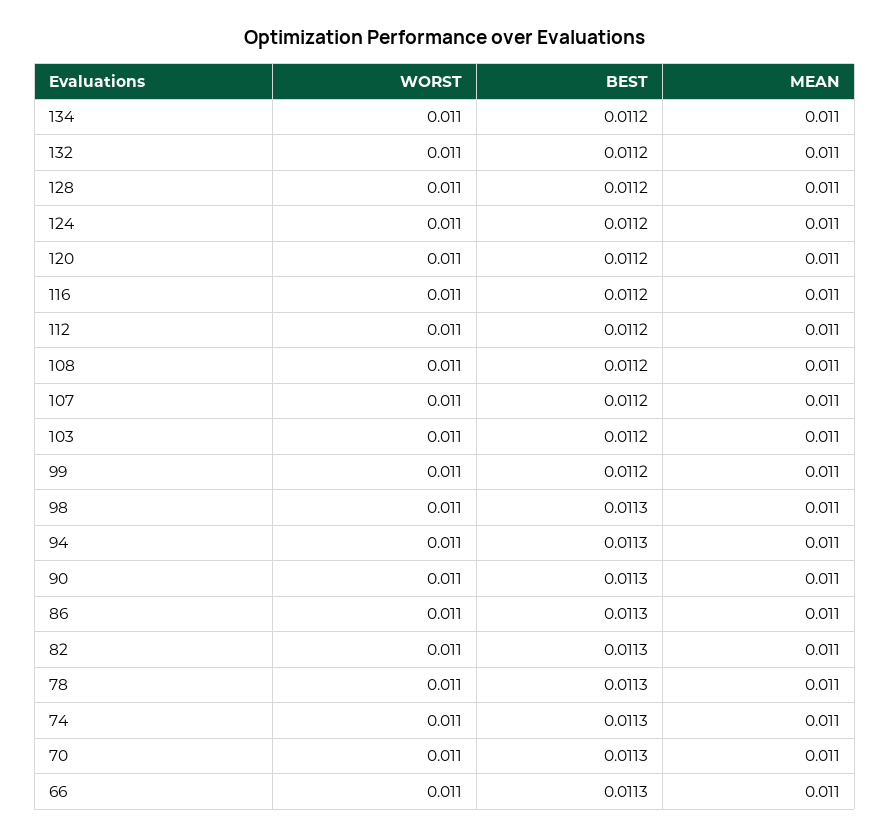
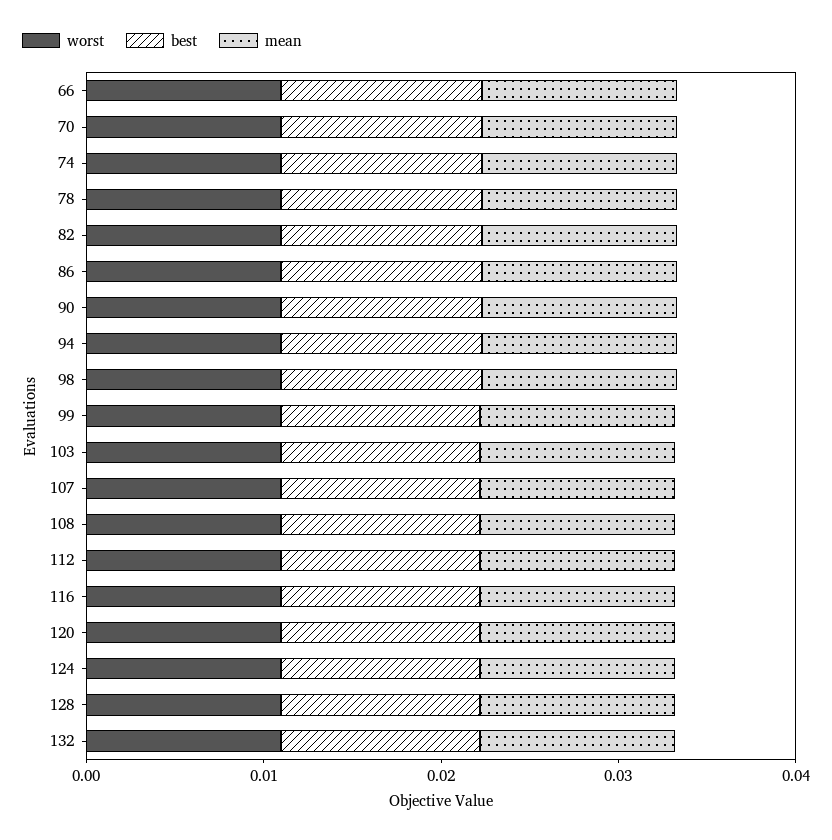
  {
    "WORST": {
-     "134": 0.011,
      "132": 0.011,
      "128": 0.011,
      "124": 0.011,
      "120": 0.011,
      "116": 0.011,
      "112": 0.011,
      "108": 0.011,
      "107": 0.011,
      "103": 0.011,
      "99": 0.011,
      "98": 0.011,
      "94": 0.011,
      "90": 0.011,
      "86": 0.011,
      "82": 0.011,
      "78": 0.011,
      "74": 0.011,
      "70": 0.011,
      "66": 0.011
    },
    "BEST": {
-     "134": 0.0112,
      "132": 0.0112,
      "128": 0.0112,
      "124": 0.0112,
      "120": 0.0112,
      "116": 0.0112,
      "112": 0.0112,
      "108": 0.0112,
      "107": 0.0112,
      "103": 0.0112,
      "99": 0.0112,
      "98": 0.0113,
      "94": 0.0113,
      "90": 0.0113,
      "86": 0.0113,
      "82": 0.0113,
      "78": 0.0113,
      "74": 0.0113,
      "70": 0.0113,
      "66": 0.0113
    },
    "MEAN": {
-     "134": 0.011,
      "132": 0.011,
      "128": 0.011,
      "124": 0.011,
      "120": 0.011,
      "116": 0.011,
      "112": 0.011,
      "108": 0.011,
      "107": 0.011,
      "103": 0.011,
      "99": 0.011,
      "98": 0.011,
      "94": 0.011,
      "90": 0.011,
      "86": 0.011,
      "82": 0.011,
      "78": 0.011,
      "74": 0.011,
      "70": 0.011,
      "66": 0.011
    }
  }

